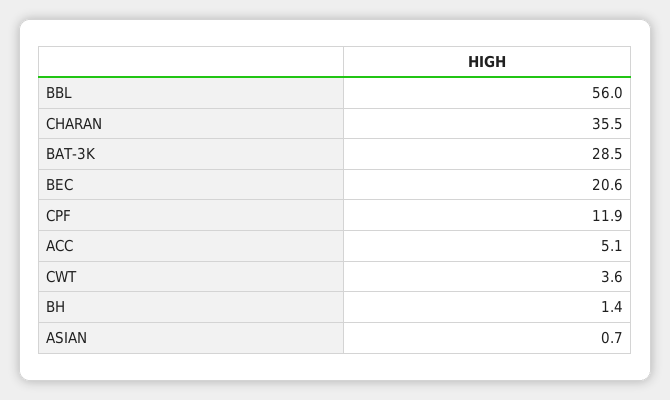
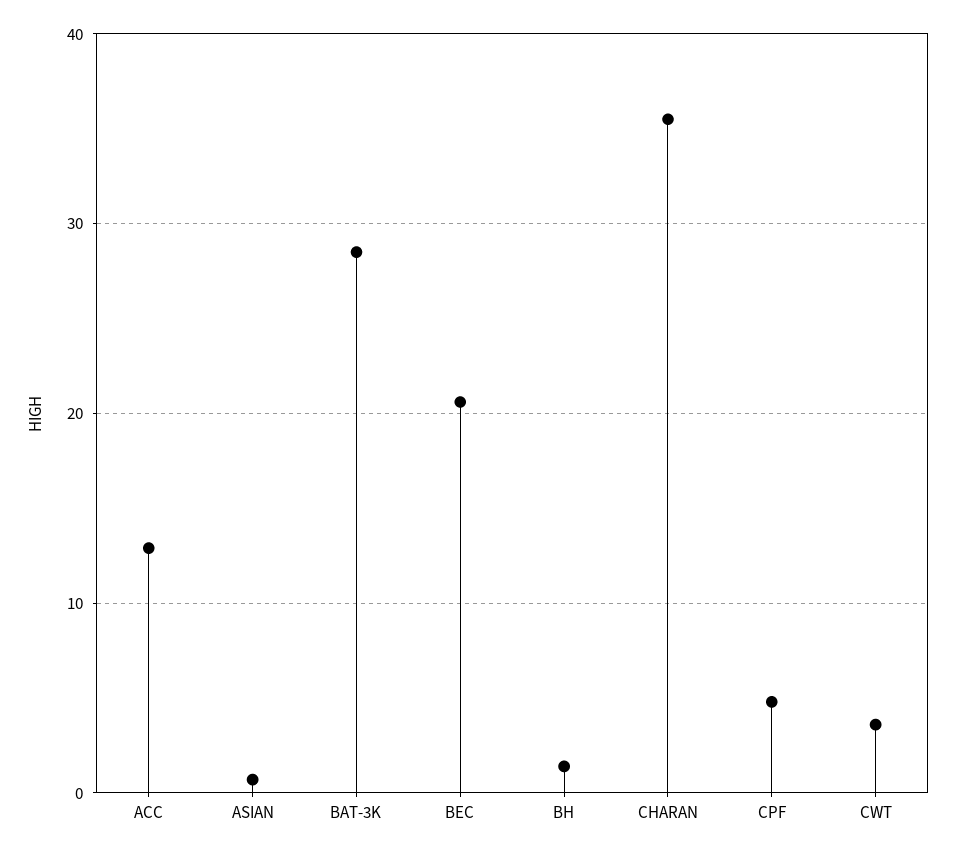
  {
-   "BBL": 56,
    "CHARAN": 35.5,
    "BAT-3K": 28.5,
    "BEC": 20.6,
-   "CPF": 11.9,
+   "CPF": 5,
-   "ACC": 5.1,
+   "ACC": 13,
    "CWT": 3.6,
    "BH": 1.4,
    "ASIAN": 0.7
  }

